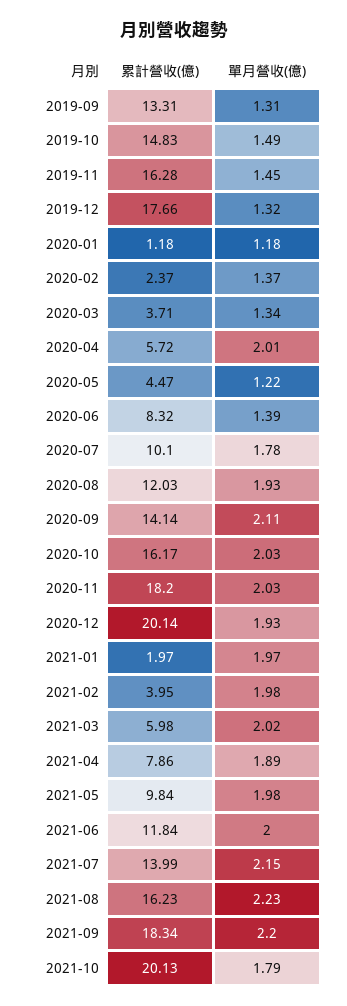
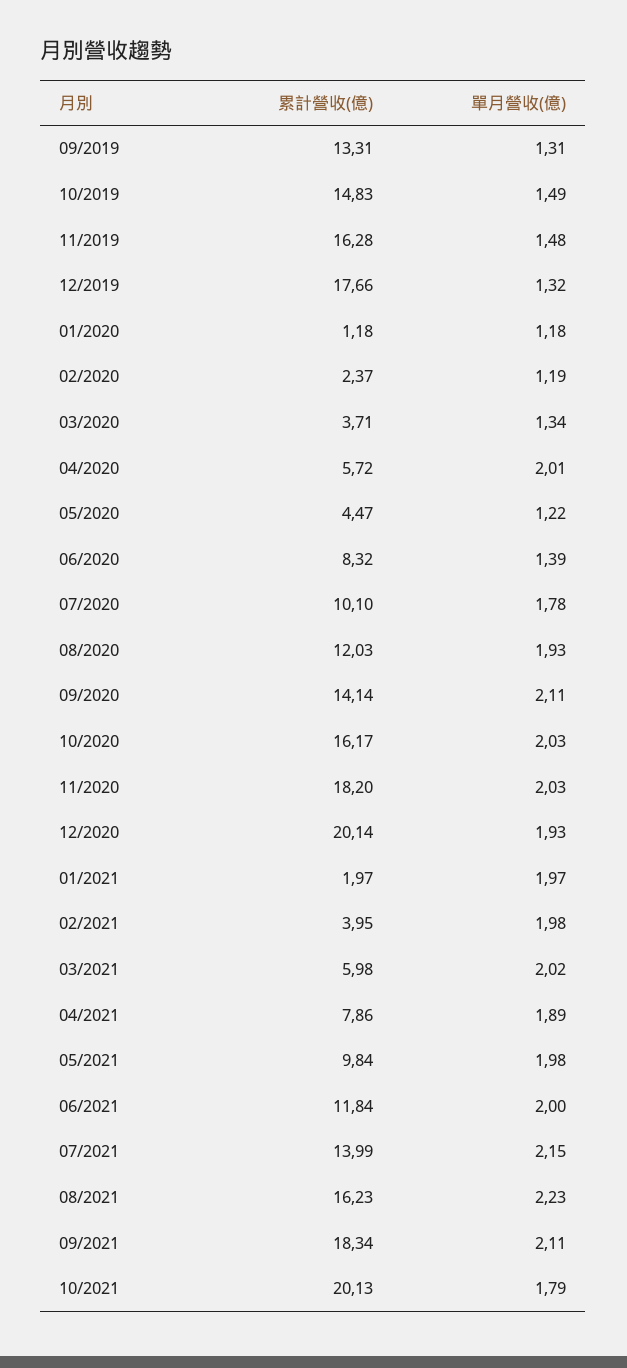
  {
    "累計營收(億)": {
      "2019-09": 13.31,
      "2019-10": 14.83,
      "2019-11": 16.28,
      "2019-12": 17.66,
      "2020-01": 1.18,
      "2020-02": 2.37,
      "2020-03": 3.71,
      "2020-04": 5.72,
      "2020-05": 4.47,
      "2020-06": 8.32,
      "2020-07": 10.1,
      "2020-08": 12.03,
      "2020-09": 14.14,
      "2020-10": 16.17,
      "2020-11": 18.2,
      "2020-12": 20.14,
      "2021-01": 1.97,
      "2021-02": 3.95,
      "2021-03": 5.98,
      "2021-04": 7.86,
      "2021-05": 9.84,
      "2021-06": 11.84,
      "2021-07": 13.99,
      "2021-08": 16.23,
      "2021-09": 18.34,
      "2021-10": 20.13
    },
    "單月營收(億)": {
      "2019-09": 1.31,
      "2019-10": 1.49,
-     "2019-11": 1.45,
+     "2019-11": 1.48,
      "2019-12": 1.32,
      "2020-01": 1.18,
-     "2020-02": 1.37,
+     "2020-02": 1.19,
      "2020-03": 1.34,
      "2020-04": 2.01,
      "2020-05": 1.22,
      "2020-06": 1.39,
      "2020-07": 1.78,
      "2020-08": 1.93,
      "2020-09": 2.11,
      "2020-10": 2.03,
      "2020-11": 2.03,
      "2020-12": 1.93,
      "2021-01": 1.97,
      "2021-02": 1.98,
      "2021-03": 2.02,
      "2021-04": 1.89,
      "2021-05": 1.98,
      "2021-06": 2,
      "2021-07": 2.15,
      "2021-08": 2.23,
-     "2021-09": 2.2,
+     "2021-09": 2.11,
      "2021-10": 1.79
    }
  }

